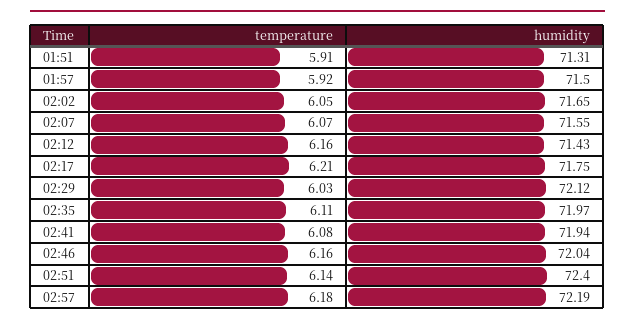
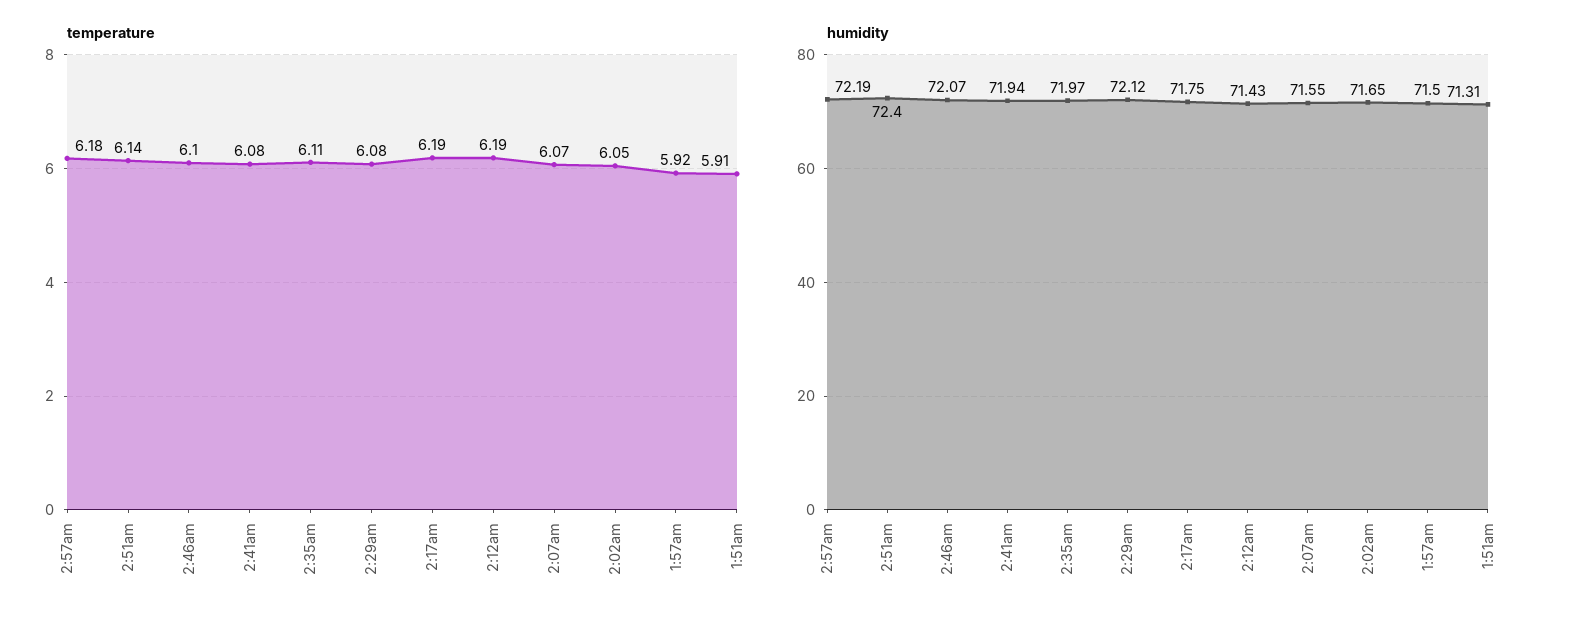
  {
    "temperature": {
      "01:51": 5.91,
      "01:57": 5.92,
      "02:02": 6.05,
      "02:07": 6.07,
-     "02:12": 6.16,
+     "02:12": 6.19,
-     "02:17": 6.21,
+     "02:17": 6.19,
-     "02:29": 6.03,
+     "02:29": 6.08,
      "02:35": 6.11,
      "02:41": 6.08,
-     "02:46": 6.16,
+     "02:46": 6.1,
      "02:51": 6.14,
      "02:57": 6.18
    },
    "humidity": {
      "01:51": 71.31,
      "01:57": 71.5,
      "02:02": 71.65,
      "02:07": 71.55,
      "02:12": 71.43,
      "02:17": 71.75,
      "02:29": 72.12,
      "02:35": 71.97,
      "02:41": 71.94,
-     "02:46": 72.04,
+     "02:46": 72.07,
      "02:51": 72.4,
      "02:57": 72.19
    }
  }

